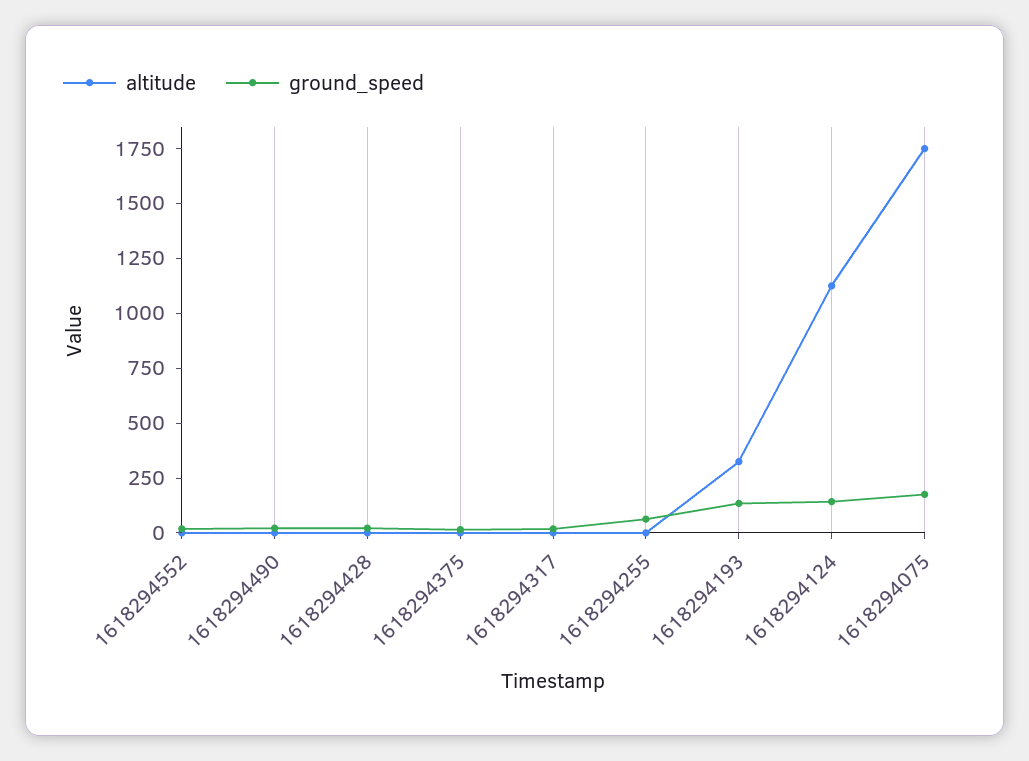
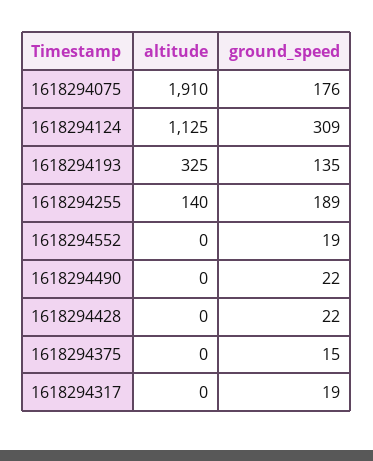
  {
    "altitude": {
      "1618294552": 0,
      "1618294490": 0,
      "1618294428": 0,
      "1618294375": 0,
      "1618294317": 0,
-     "1618294255": 0,
+     "1618294255": 140,
      "1618294193": 325,
      "1618294124": 1125,
-     "1618294075": 1750
+     "1618294075": 1910
    },
    "ground_speed": {
      "1618294552": 19,
      "1618294490": 22,
      "1618294428": 22,
      "1618294375": 15,
      "1618294317": 19,
-     "1618294255": 50,
+     "1618294255": 189,
      "1618294193": 135,
-     "1618294124": 150,
+     "1618294124": 309,
      "1618294075": 176
    }
  }

